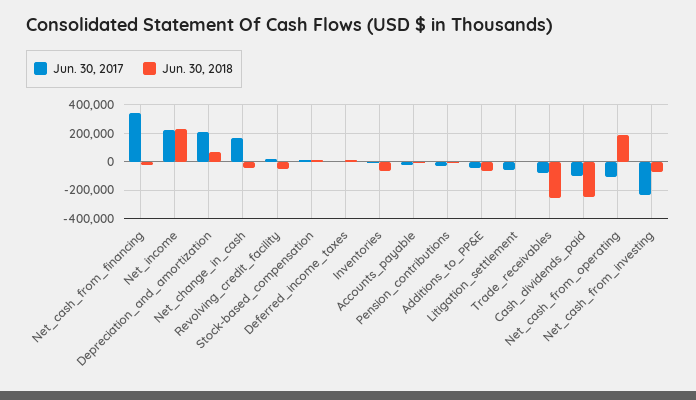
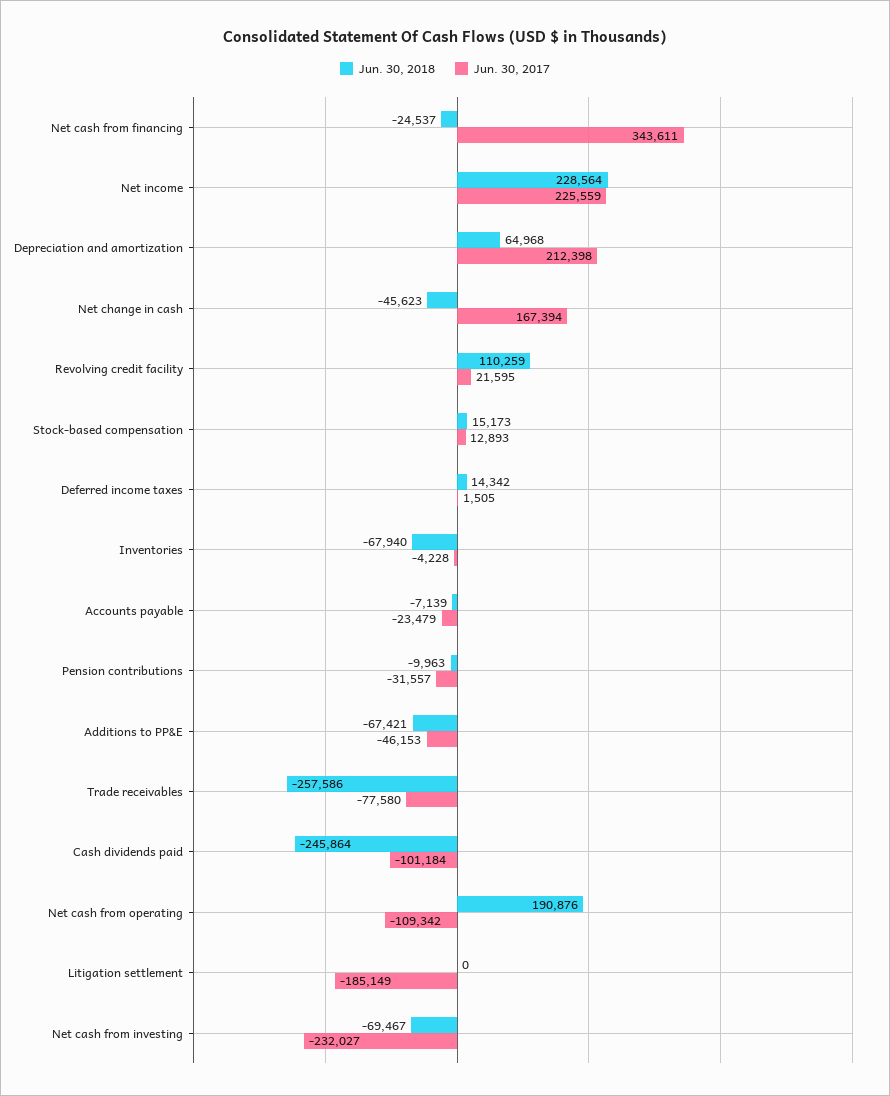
  {
    "Jun. 30, 2017": {
      "Net_cash_from_financing": 343611,
      "Net_income": 225559,
      "Depreciation_and_amortization": 212398,
      "Net_change_in_cash": 167394,
      "Revolving_credit_facility": 21595,
      "Stock-based_compensation": 12893,
      "Deferred_income_taxes": 1505,
      "Inventories": -4228,
      "Accounts_payable": -23479,
      "Pension_contributions": -31557,
      "Additions_to_PP&E": -46153,
-     "Litigation_settlement": -50000,
+     "Litigation_settlement": -185149,
      "Trade_receivables": -77580,
      "Cash_dividends_paid": -101184,
      "Net_cash_from_operating": -109342,
      "Net_cash_from_investing": -232027
    },
    "Jun. 30, 2018": {
      "Net_cash_from_financing": -24537,
      "Net_income": 228564,
      "Depreciation_and_amortization": 64968,
      "Net_change_in_cash": -45623,
-     "Revolving_credit_facility": -50000,
+     "Revolving_credit_facility": 110259,
      "Stock-based_compensation": 15173,
      "Deferred_income_taxes": 14342,
      "Inventories": -67940,
      "Accounts_payable": -7139,
      "Pension_contributions": -9963,
      "Additions_to_PP&E": -67421,
      "Litigation_settlement": 0,
      "Trade_receivables": -257586,
      "Cash_dividends_paid": -245864,
      "Net_cash_from_operating": 190876,
      "Net_cash_from_investing": -69467
    }
  }

